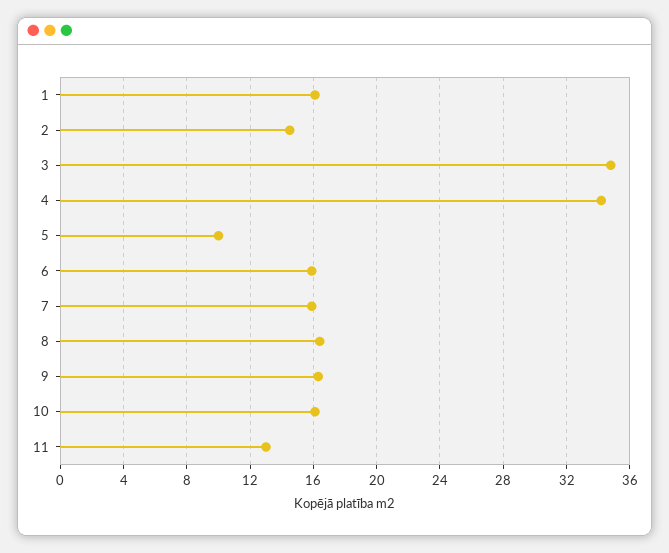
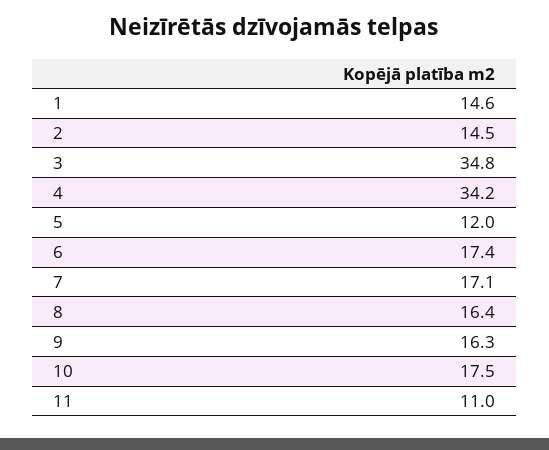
  {
-   "1": 16,
+   "1": 14.6,
    "2": 14.5,
    "3": 34.8,
    "4": 34.2,
-   "5": 10,
+   "5": 12,
-   "6": 16,
+   "6": 17.4,
-   "7": 16,
+   "7": 17.1,
    "8": 16.4,
    "9": 16.3,
-   "10": 16,
+   "10": 17.5,
-   "11": 13
+   "11": 11
  }

